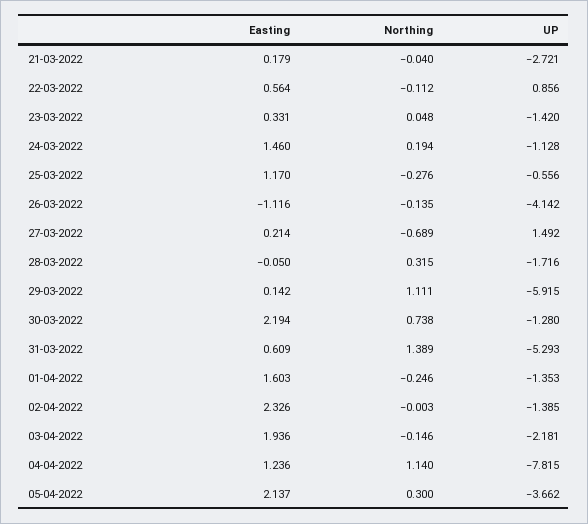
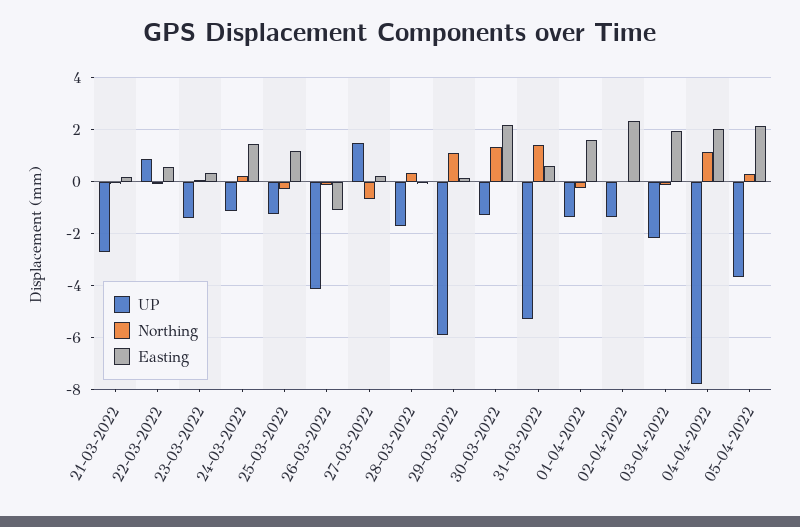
  {
    "Easting": {
      "21-03-2022": 0.179,
      "22-03-2022": 0.564,
      "23-03-2022": 0.331,
      "24-03-2022": 1.46,
      "25-03-2022": 1.17,
      "26-03-2022": -1.116,
      "27-03-2022": 0.214,
      "28-03-2022": -0.05,
      "29-03-2022": 0.142,
      "30-03-2022": 2.194,
      "31-03-2022": 0.609,
      "01-04-2022": 1.603,
      "02-04-2022": 2.326,
      "03-04-2022": 1.936,
-     "04-04-2022": 1.236,
+     "04-04-2022": 2,
      "05-04-2022": 2.137
    },
    "Northing": {
      "21-03-2022": -0.04,
      "22-03-2022": -0.112,
      "23-03-2022": 0.048,
      "24-03-2022": 0.194,
      "25-03-2022": -0.276,
      "26-03-2022": -0.135,
      "27-03-2022": -0.689,
      "28-03-2022": 0.315,
      "29-03-2022": 1.111,
-     "30-03-2022": 0.738,
+     "30-03-2022": 1.25,
      "31-03-2022": 1.389,
      "01-04-2022": -0.246,
      "02-04-2022": -0.003,
      "03-04-2022": -0.146,
      "04-04-2022": 1.14,
      "05-04-2022": 0.3
    },
    "UP": {
      "21-03-2022": -2.721,
      "22-03-2022": 0.856,
      "23-03-2022": -1.42,
      "24-03-2022": -1.128,
-     "25-03-2022": -0.556,
+     "25-03-2022": -1.25,
      "26-03-2022": -4.142,
      "27-03-2022": 1.492,
      "28-03-2022": -1.716,
      "29-03-2022": -5.915,
      "30-03-2022": -1.28,
      "31-03-2022": -5.293,
      "01-04-2022": -1.353,
      "02-04-2022": -1.385,
      "03-04-2022": -2.181,
      "04-04-2022": -7.815,
      "05-04-2022": -3.662
    }
  }

